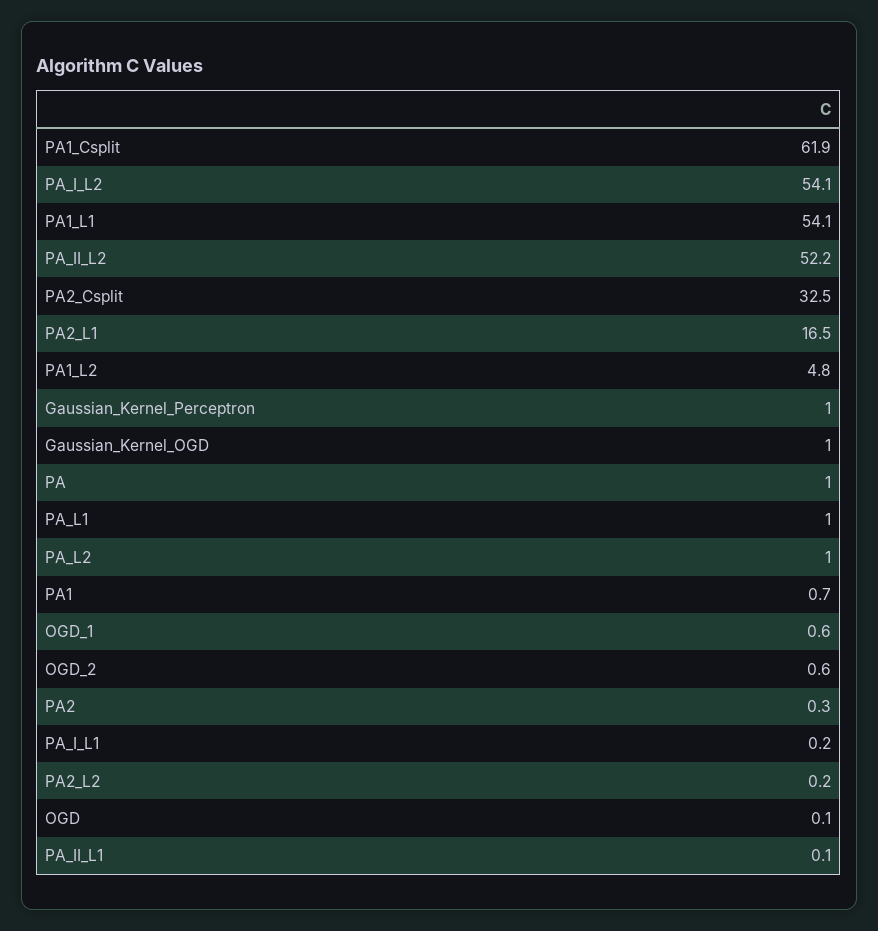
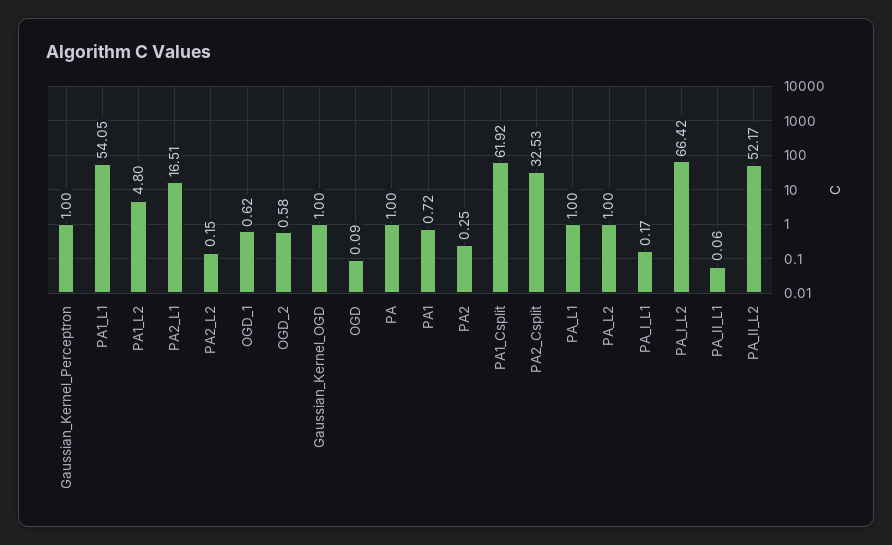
  {
    "PA1_Csplit": 61.92,
-   "PA_I_L2": 54.1,
+   "PA_I_L2": 66.42,
    "PA1_L1": 54.05,
    "PA_II_L2": 52.17,
    "PA2_Csplit": 32.53,
    "PA2_L1": 16.51,
    "PA1_L2": 4.8,
    "Gaussian_Kernel_Perceptron": 1,
    "Gaussian_Kernel_OGD": 1,
    "PA": 1,
    "PA_L1": 1,
    "PA_L2": 1,
    "PA1": 0.72,
    "OGD_1": 0.62,
    "OGD_2": 0.58,
    "PA2": 0.25,
    "PA_I_L1": 0.17,
    "PA2_L2": 0.15,
    "OGD": 0.09,
    "PA_II_L1": 0.06
  }

